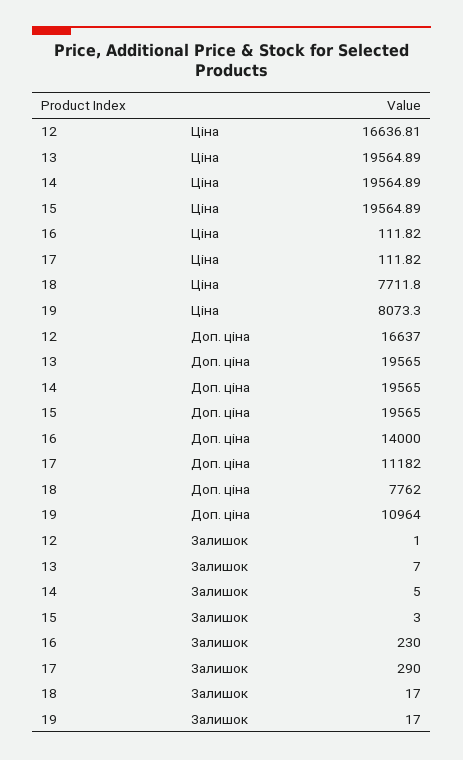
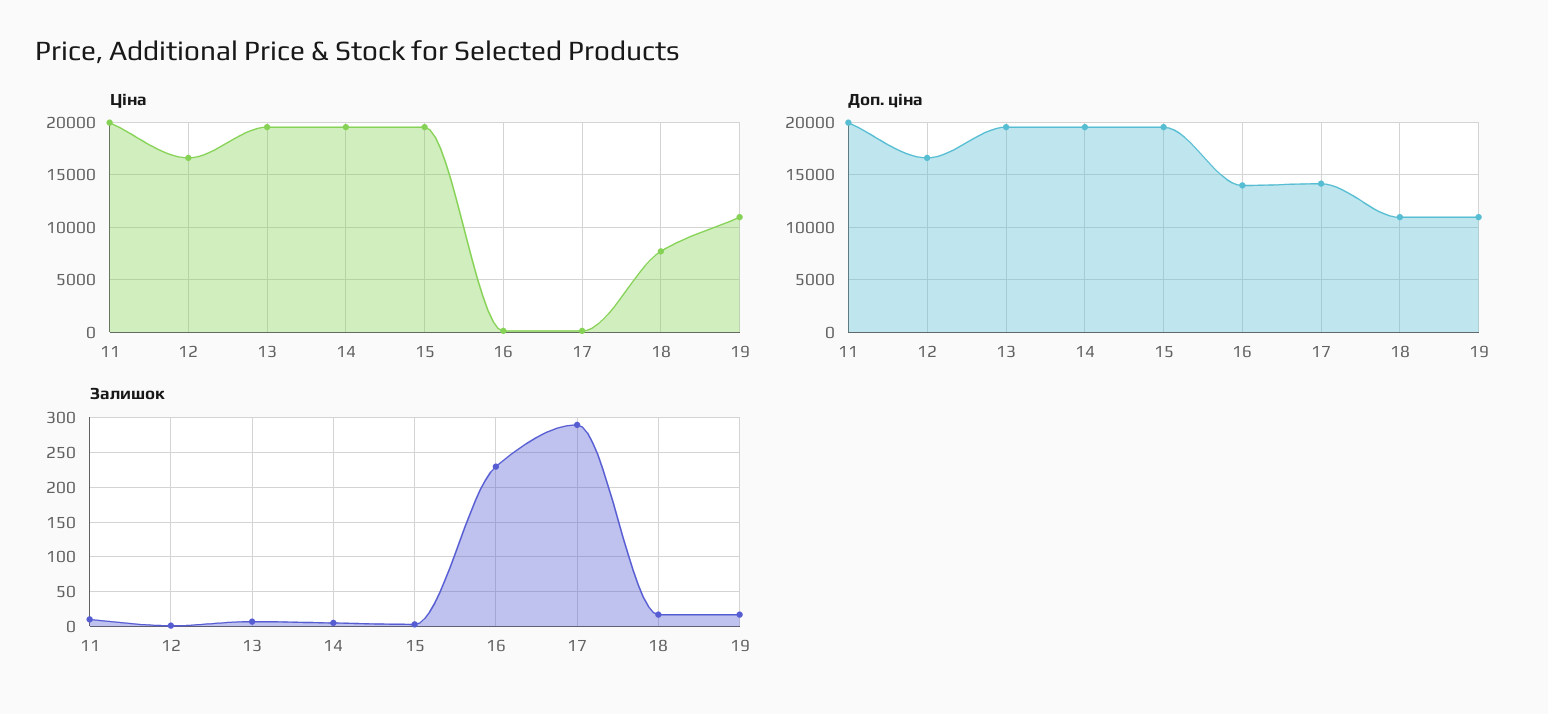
  {
    "Ціна": {
      "12": 16636.81,
      "13": 19564.89,
      "14": 19564.89,
      "15": 19564.89,
      "16": 111.82,
      "17": 111.82,
      "18": 7711.8,
-     "19": 8073.3
+     "19": 11000,
+     "11": 20000
    },
    "Доп. ціна": {
      "12": 16637,
      "13": 19565,
      "14": 19565,
      "15": 19565,
      "16": 14000,
-     "17": 11182,
+     "17": 14000,
-     "18": 7762,
+     "18": 11000,
-     "19": 10964
+     "19": 10964,
+     "11": 20000
    },
    "Залишок": {
      "12": 1,
      "13": 7,
      "14": 5,
      "15": 3,
      "16": 230,
      "17": 290,
      "18": 17,
-     "19": 17
+     "19": 17,
+     "11": 10
    }
  }

